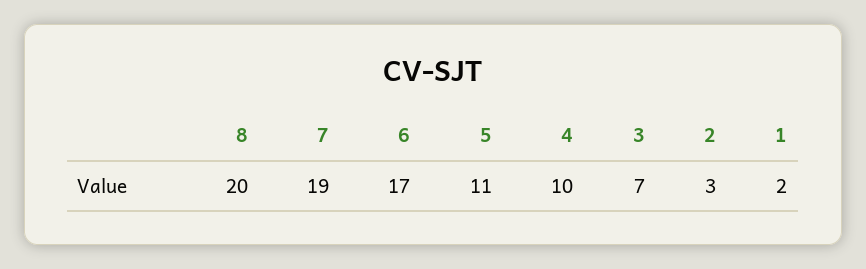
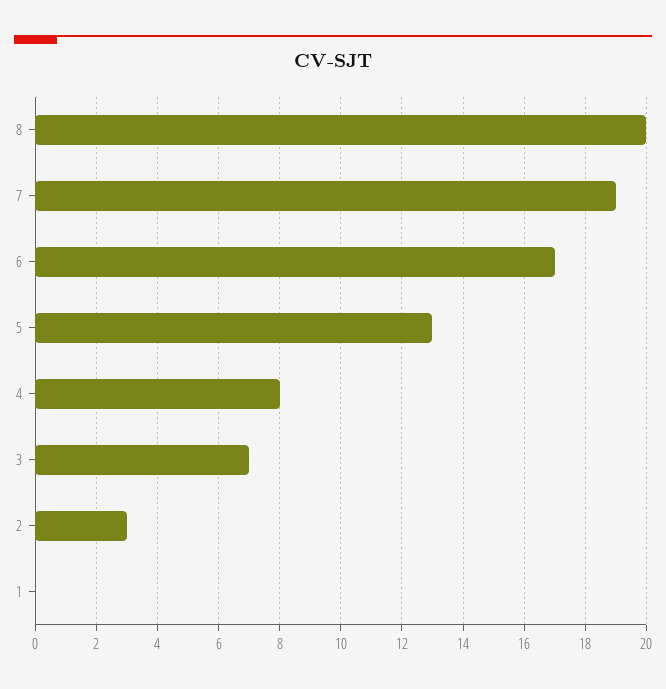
  {
    "8": 20,
    "7": 19,
    "6": 17,
-   "5": 11,
+   "5": 13,
-   "4": 10,
+   "4": 8,
    "3": 7,
    "2": 3,
-   "1": 2
+   "1": 0
  }

